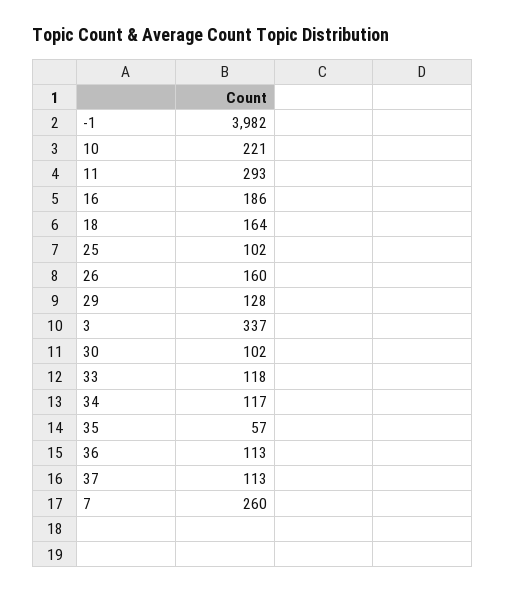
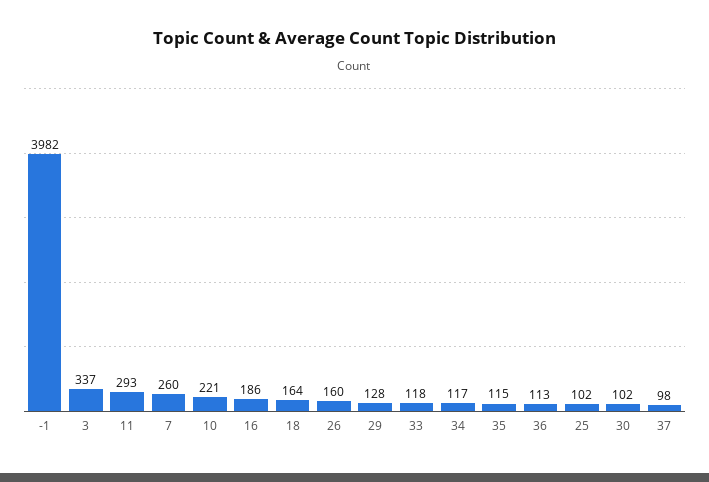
  {
    "-1": 3982,
    "10": 221,
    "11": 293,
    "16": 186,
    "18": 164,
    "25": 102,
    "26": 160,
    "29": 128,
    "3": 337,
    "30": 102,
    "33": 118,
    "34": 117,
-   "35": 57,
+   "35": 115,
    "36": 113,
-   "37": 113,
+   "37": 98,
    "7": 260
  }

